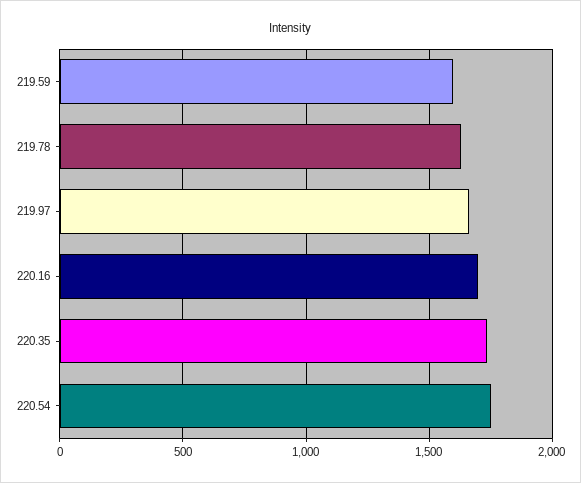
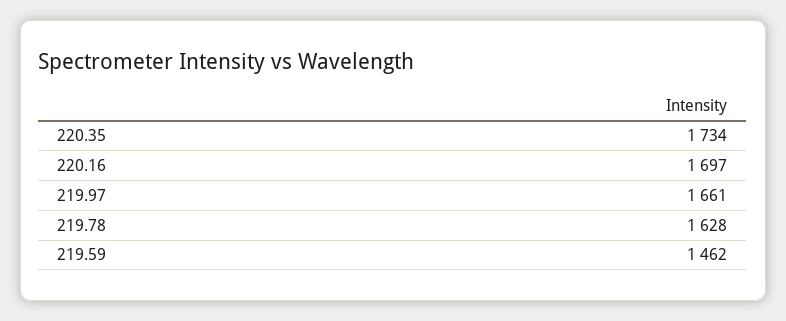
  {
-   "219.59": 1600,
+   "219.59": 1462,
    "219.78": 1628,
    "219.97": 1661,
    "220.16": 1697,
-   "220.35": 1734,
+   "220.35": 1734
-   "220.54": 1750
  }

